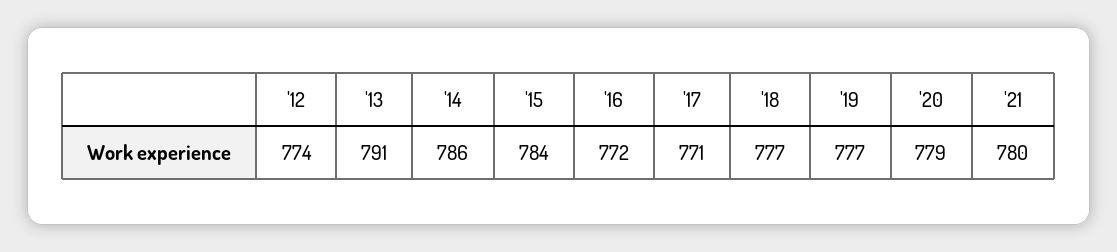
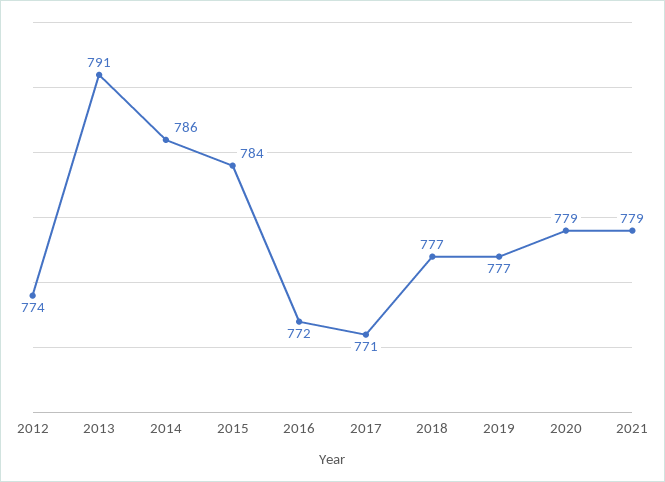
  {
    "'12": 774,
    "'13": 791,
    "'14": 786,
    "'15": 784,
    "'16": 772,
    "'17": 771,
    "'18": 777,
    "'19": 777,
    "'20": 779,
-   "'21": 780
+   "'21": 779
  }

